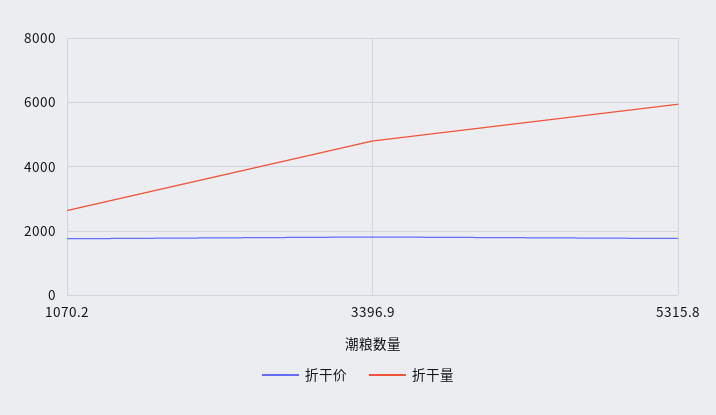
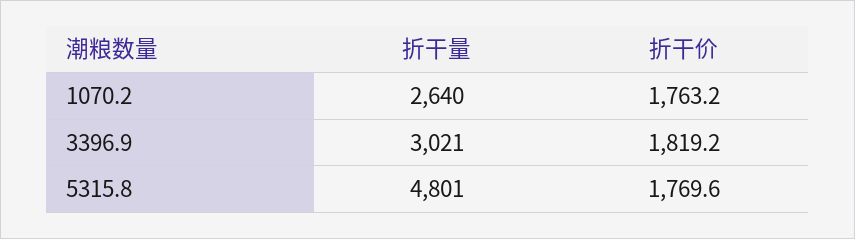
  {
    "折干价": {
      "1070.2": 1763.2,
      "3396.9": 1819.2,
      "5315.8": 1769.6
    },
    "折干量": {
      "1070.2": 2640,
-     "3396.9": 4800,
+     "3396.9": 3021,
-     "5315.8": 6000
+     "5315.8": 4801
    }
  }

